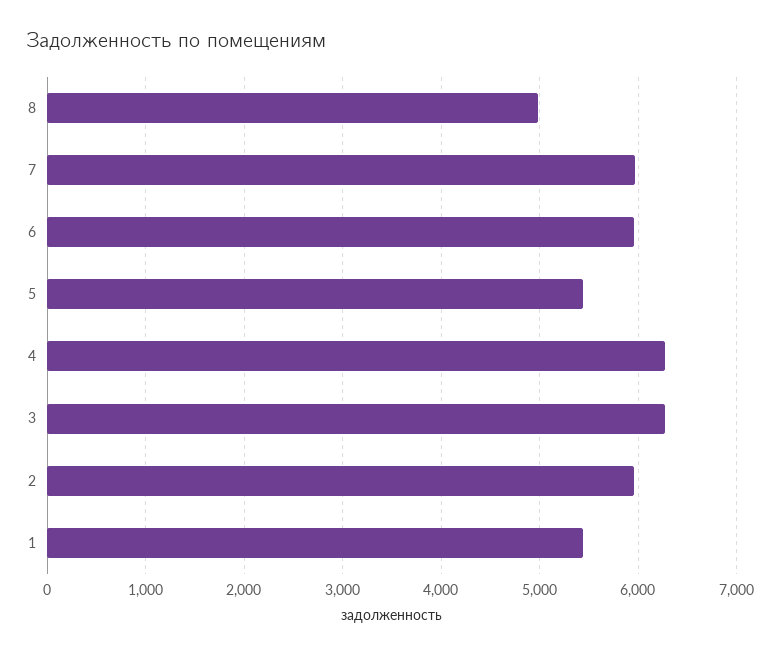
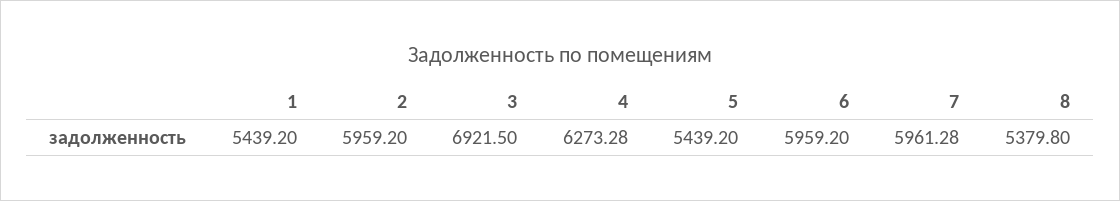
  {
-   "8": 5000,
+   "8": 5379.8,
    "7": 5961.28,
    "6": 5959.2,
    "5": 5439.2,
    "4": 6273.28,
-   "3": 6300,
+   "3": 6921.5,
    "2": 5959.2,
    "1": 5439.2
  }

